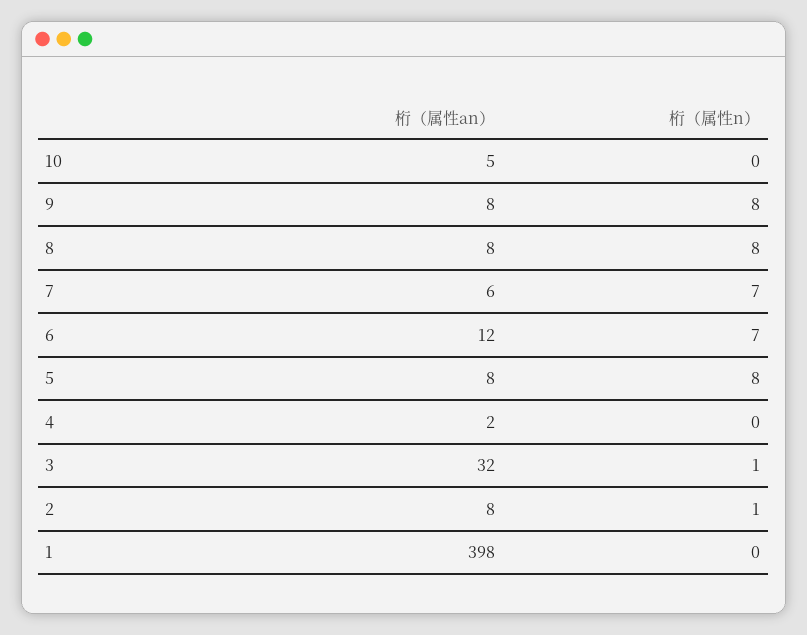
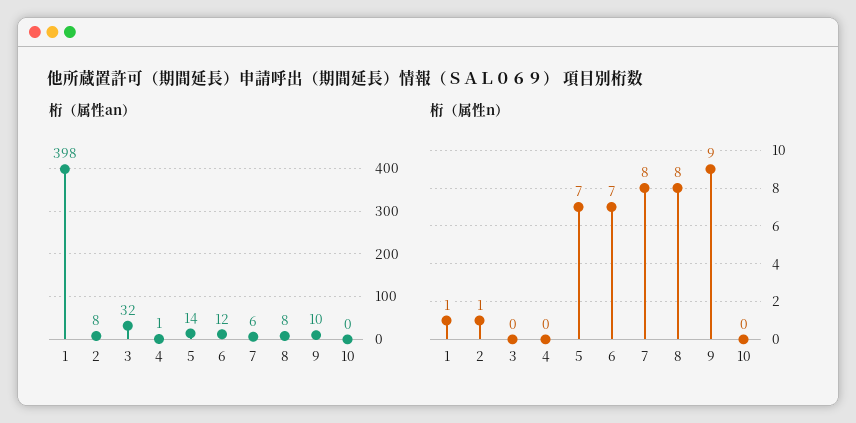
  {
    "桁（属性an）": {
-     "10": 5,
+     "10": 0,
-     "9": 8,
+     "9": 10,
      "8": 8,
      "7": 6,
      "6": 12,
-     "5": 8,
+     "5": 14,
-     "4": 2,
+     "4": 1,
      "3": 32,
      "2": 8,
      "1": 398
    },
    "桁（属性n）": {
      "10": 0,
-     "9": 8,
+     "9": 9,
      "8": 8,
-     "7": 7,
+     "7": 8,
      "6": 7,
-     "5": 8,
+     "5": 7,
      "4": 0,
-     "3": 1,
+     "3": 0,
      "2": 1,
-     "1": 0
+     "1": 1
    }
  }

